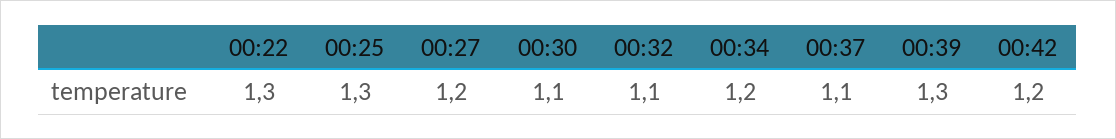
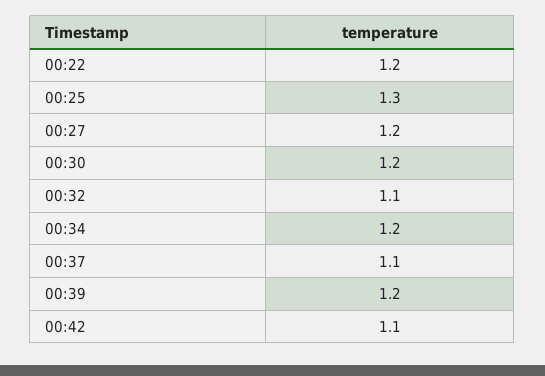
  {
-   "00:22": 1.3,
+   "00:22": 1.2,
    "00:25": 1.3,
    "00:27": 1.2,
-   "00:30": 1.1,
+   "00:30": 1.2,
    "00:32": 1.1,
    "00:34": 1.2,
    "00:37": 1.1,
-   "00:39": 1.3,
+   "00:39": 1.2,
-   "00:42": 1.2
+   "00:42": 1.1
  }

